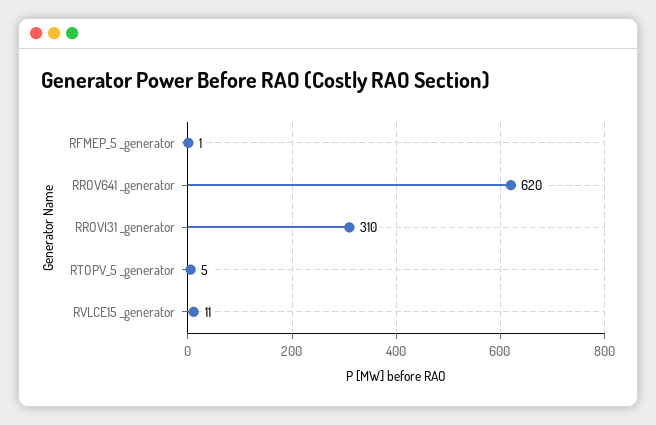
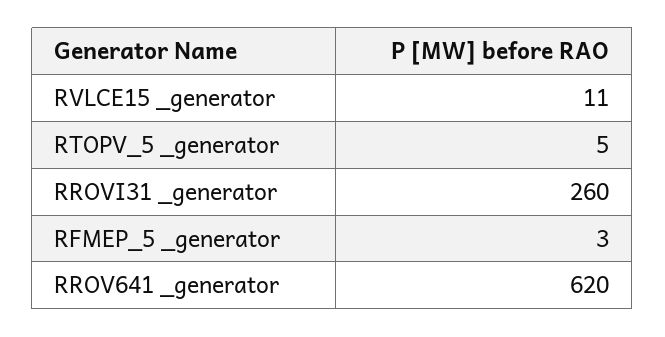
  {
-   "RFMEP_5 _generator": 1,
+   "RFMEP_5 _generator": 3,
    "RROV641 _generator": 620,
-   "RROVI31 _generator": 310,
+   "RROVI31 _generator": 260,
    "RTOPV_5 _generator": 5,
    "RVLCE15 _generator": 11
  }

